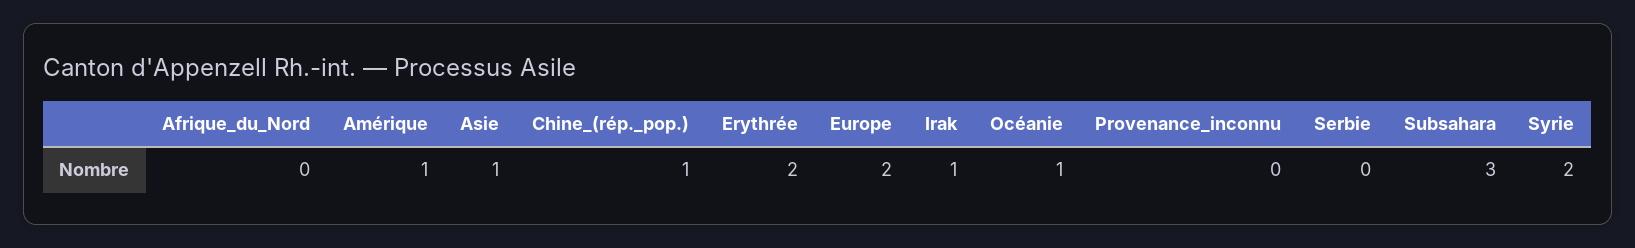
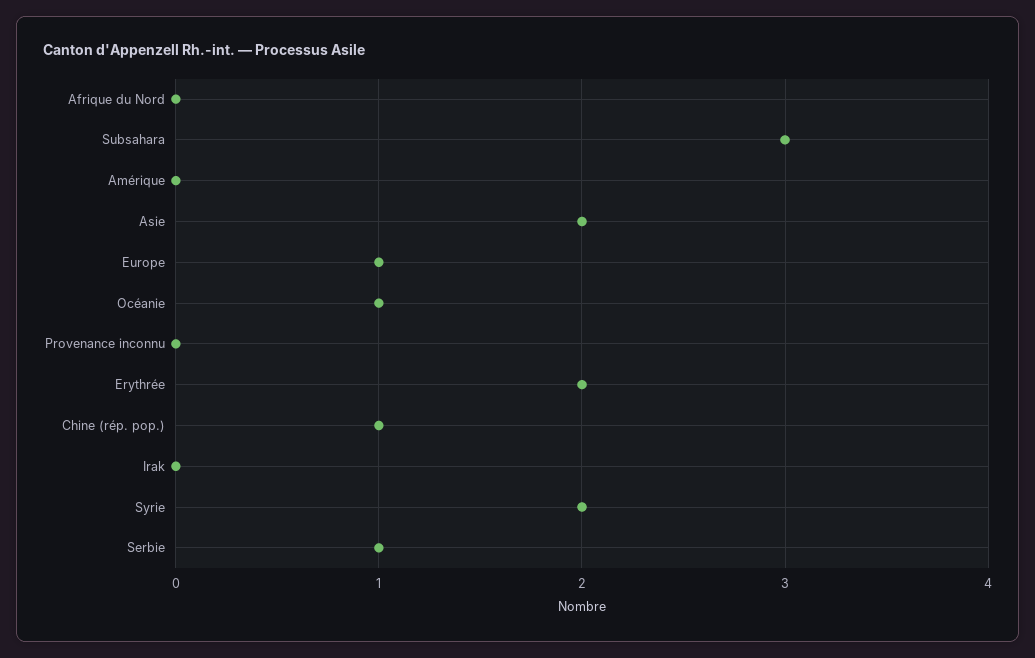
  {
    "Afrique_du_Nord": 0,
-   "Amérique": 1,
+   "Amérique": 0,
-   "Asie": 1,
+   "Asie": 2,
    "Chine_(rép._pop.)": 1,
    "Erythrée": 2,
-   "Europe": 2,
+   "Europe": 1,
-   "Irak": 1,
+   "Irak": 0,
    "Océanie": 1,
    "Provenance_inconnu": 0,
-   "Serbie": 0,
+   "Serbie": 1,
    "Subsahara": 3,
    "Syrie": 2
  }

